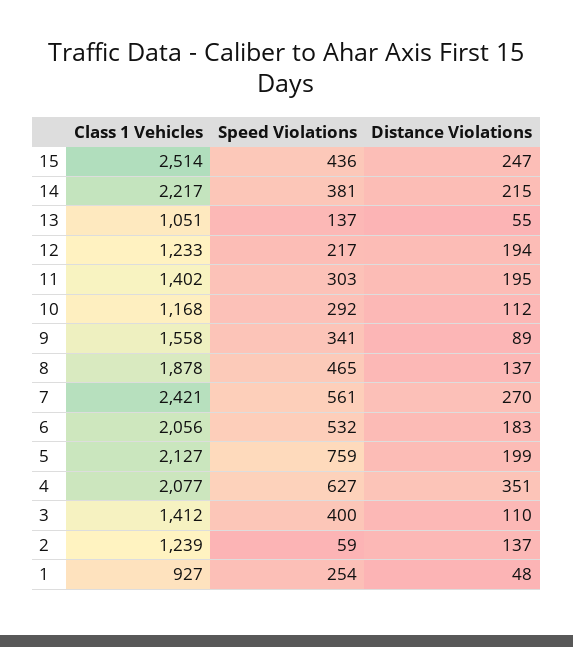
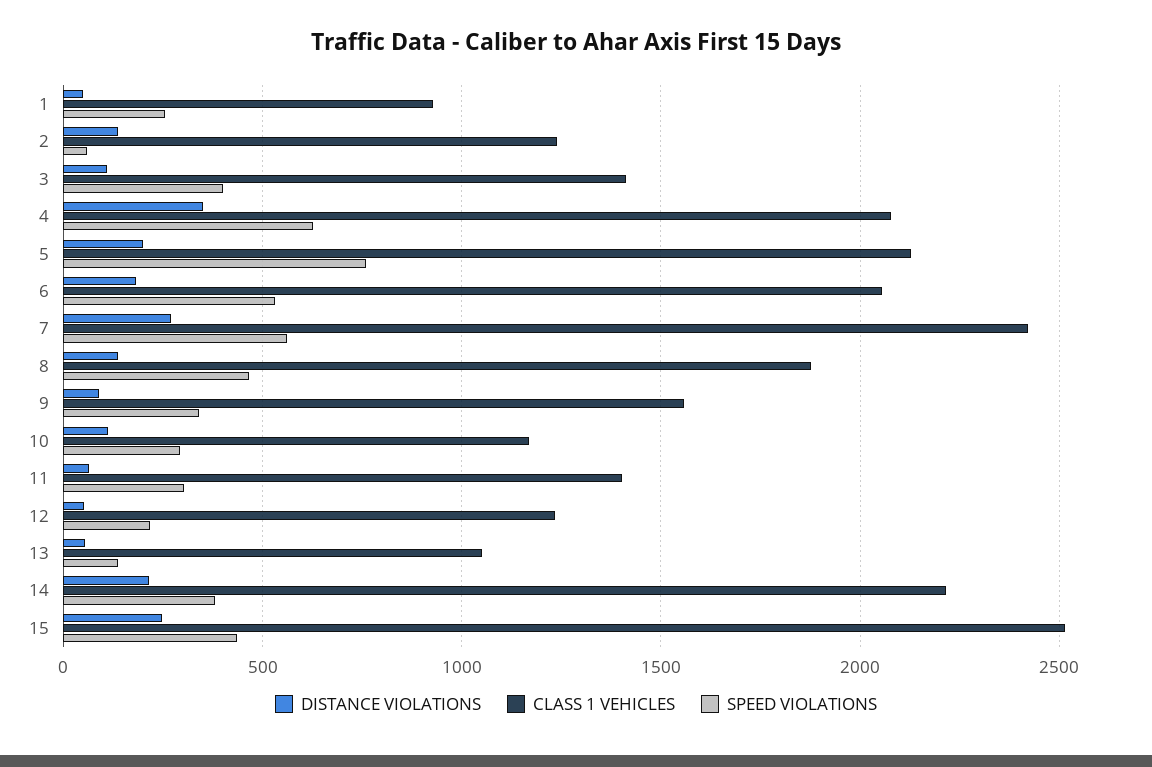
  {
    "Class 1 Vehicles": {
      "15": 2514,
      "14": 2217,
      "13": 1051,
      "12": 1233,
      "11": 1402,
      "10": 1168,
      "9": 1558,
      "8": 1878,
      "7": 2421,
      "6": 2056,
      "5": 2127,
      "4": 2077,
      "3": 1412,
      "2": 1239,
      "1": 927
    },
    "Speed Violations": {
      "15": 436,
      "14": 381,
      "13": 137,
      "12": 217,
      "11": 303,
      "10": 292,
      "9": 341,
      "8": 465,
      "7": 561,
      "6": 532,
      "5": 759,
      "4": 627,
      "3": 400,
      "2": 59,
      "1": 254
    },
    "Distance Violations": {
      "15": 247,
      "14": 215,
      "13": 55,
-     "12": 194,
+     "12": 50,
-     "11": 195,
+     "11": 50,
      "10": 112,
      "9": 89,
      "8": 137,
      "7": 270,
      "6": 183,
      "5": 199,
      "4": 351,
      "3": 110,
      "2": 137,
      "1": 48
    }
  }

